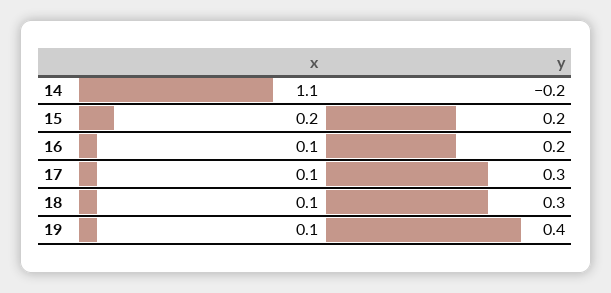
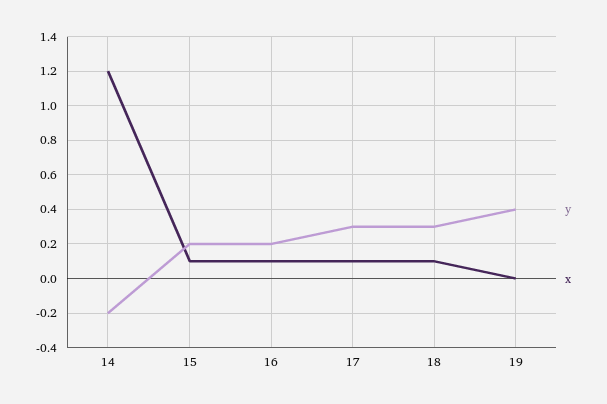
  {
    "x": {
-     "14": 1.1,
+     "14": 1.2,
-     "15": 0.2,
+     "15": 0.1,
      "16": 0.1,
      "17": 0.1,
      "18": 0.1,
-     "19": 0.1
+     "19": 0
    },
    "y": {
      "14": -0.2,
      "15": 0.2,
      "16": 0.2,
      "17": 0.3,
      "18": 0.3,
      "19": 0.4
    }
  }

